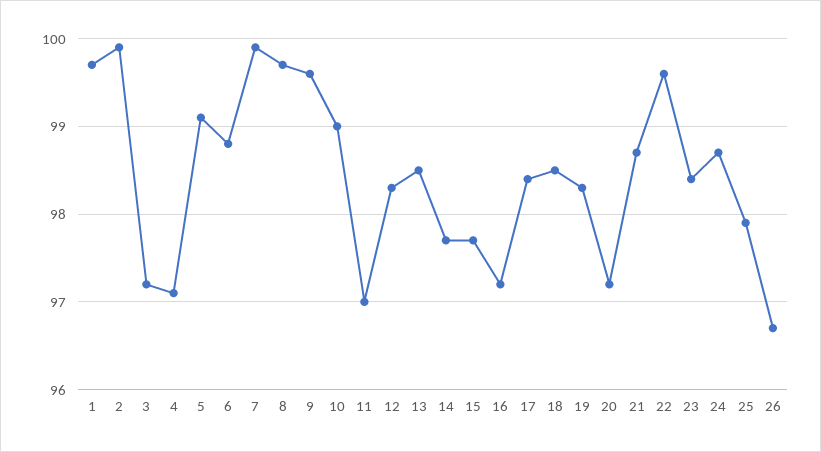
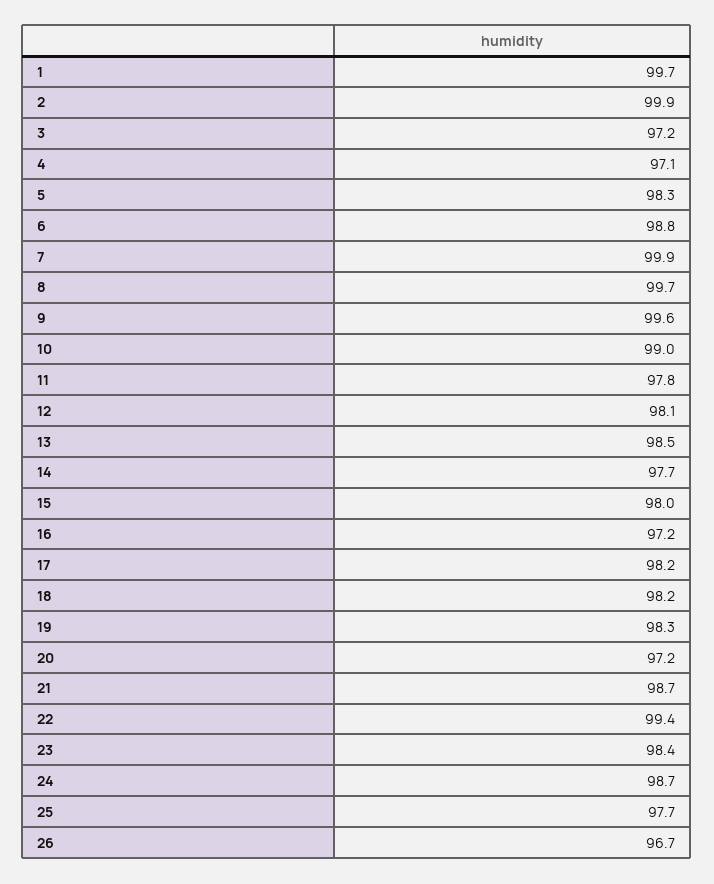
  {
    "1": 99.7,
    "2": 99.9,
    "3": 97.2,
    "4": 97.1,
-   "5": 99.1,
+   "5": 98.3,
    "6": 98.8,
    "7": 99.9,
    "8": 99.7,
    "9": 99.6,
    "10": 99,
-   "11": 97,
+   "11": 97.8,
-   "12": 98.3,
+   "12": 98.1,
    "13": 98.5,
    "14": 97.7,
-   "15": 97.7,
+   "15": 98,
    "16": 97.2,
-   "17": 98.4,
+   "17": 98.2,
-   "18": 98.5,
+   "18": 98.2,
    "19": 98.3,
    "20": 97.2,
    "21": 98.7,
-   "22": 99.6,
+   "22": 99.4,
    "23": 98.4,
    "24": 98.7,
-   "25": 97.9,
+   "25": 97.7,
    "26": 96.7
  }

